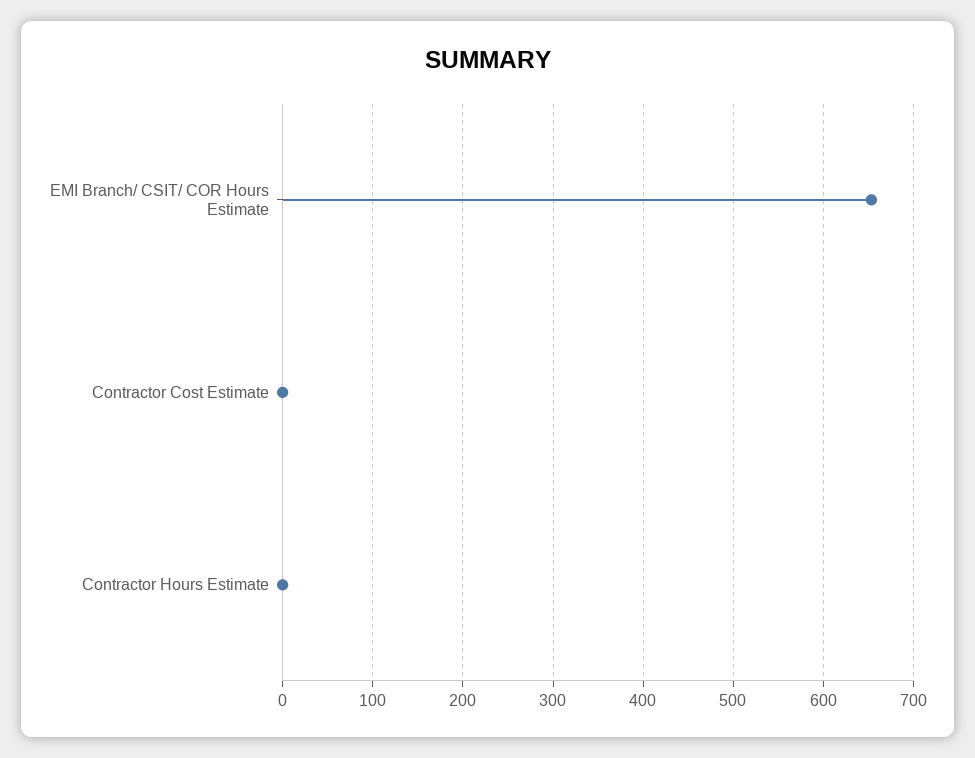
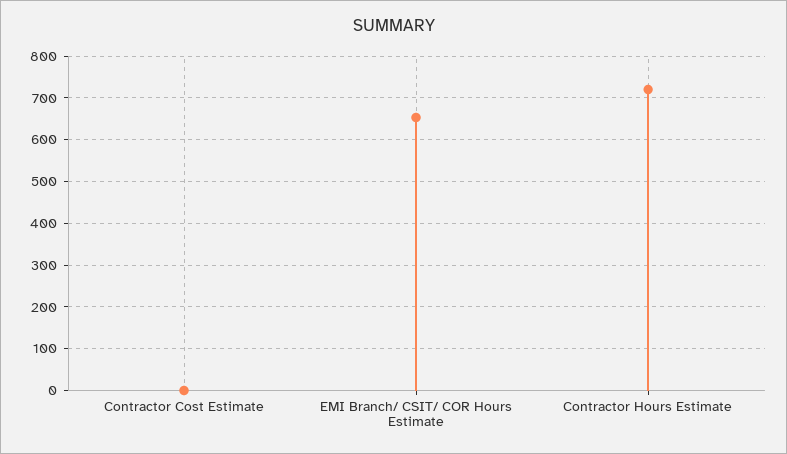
  {
    "EMI Branch/ CSIT/ COR Hours Estimate": 650,
    "Contractor Cost Estimate": 0,
-   "Contractor Hours Estimate": 0
+   "Contractor Hours Estimate": 720
  }

